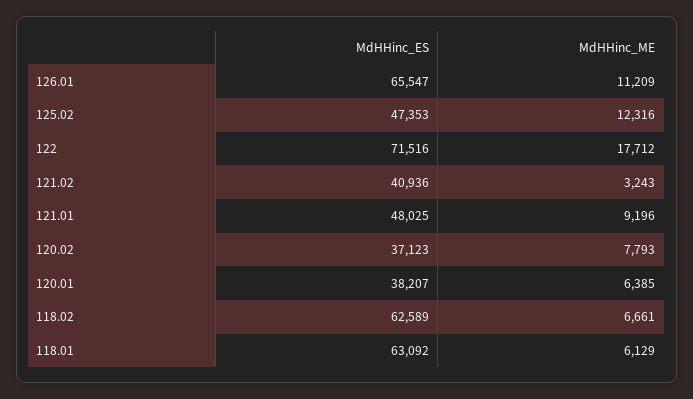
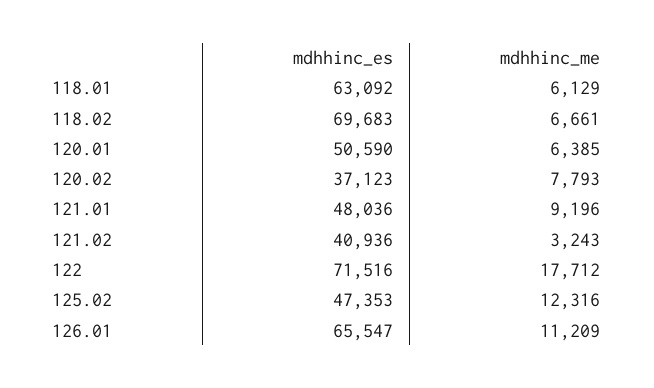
  {
    "MdHHinc_ES": {
      "126.01": 65547,
      "125.02": 47353,
      "122": 71516,
      "121.02": 40936,
-     "121.01": 48025,
+     "121.01": 48036,
      "120.02": 37123,
-     "120.01": 38207,
+     "120.01": 50590,
-     "118.02": 62589,
+     "118.02": 69683,
      "118.01": 63092
    },
    "MdHHinc_ME": {
      "126.01": 11209,
      "125.02": 12316,
      "122": 17712,
      "121.02": 3243,
      "121.01": 9196,
      "120.02": 7793,
      "120.01": 6385,
      "118.02": 6661,
      "118.01": 6129
    }
  }

